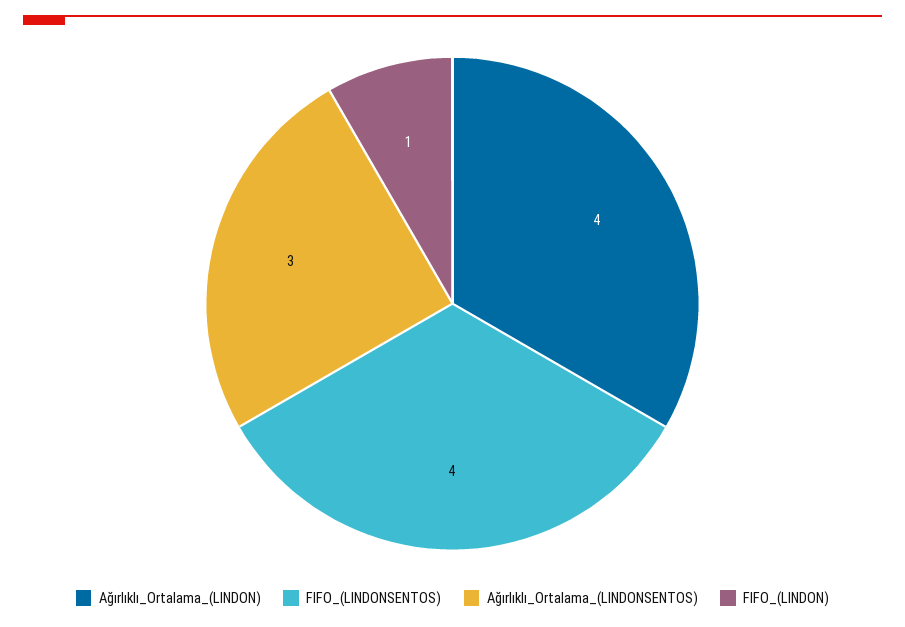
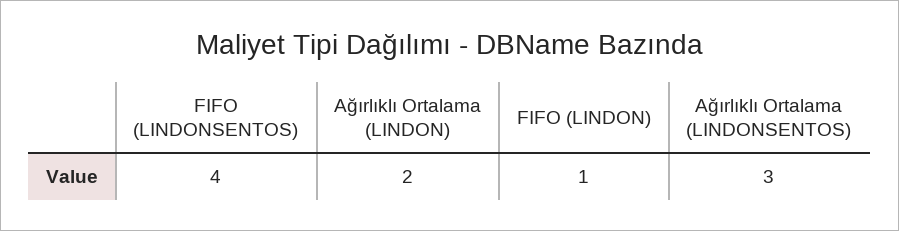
  {
-   "Ağırlıklı_Ortalama_(LINDON)": 4,
+   "Ağırlıklı_Ortalama_(LINDON)": 2,
    "FIFO_(LINDONSENTOS)": 4,
    "Ağırlıklı_Ortalama_(LINDONSENTOS)": 3,
    "FIFO_(LINDON)": 1
  }

